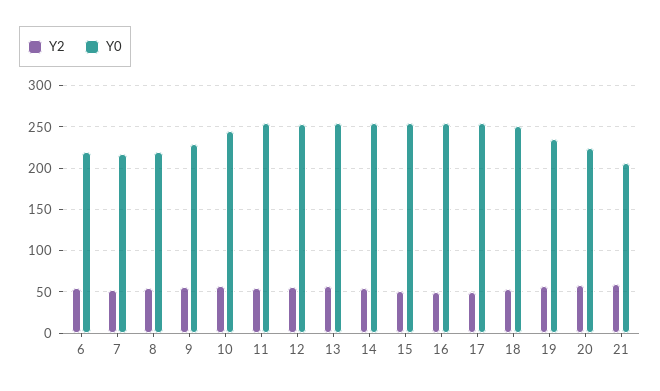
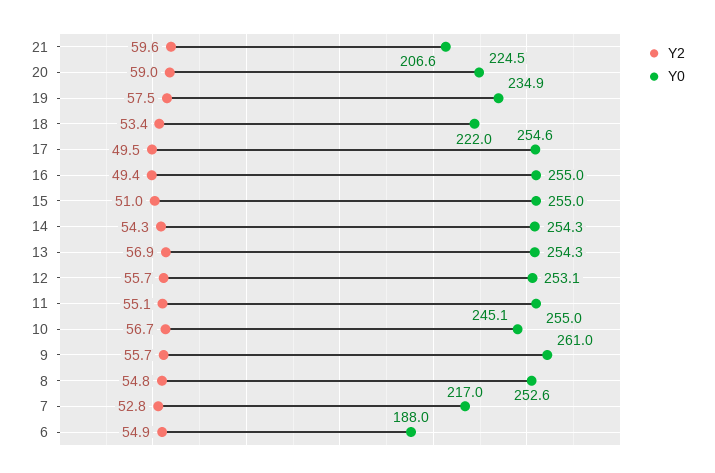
  {
    "Y2": {
      "6": 54.9,
      "7": 52.8,
      "8": 54.8,
      "9": 55.7,
      "10": 56.7,
      "11": 55.1,
      "12": 55.7,
      "13": 56.9,
      "14": 54.3,
      "15": 51,
      "16": 49.4,
      "17": 49.5,
      "18": 53.4,
      "19": 57.5,
      "20": 59,
      "21": 59.6
    },
    "Y0": {
-     "6": 220,
+     "6": 188,
      "7": 217,
-     "8": 220,
+     "8": 252.6,
-     "9": 230,
+     "9": 261,
      "10": 245.1,
      "11": 255,
      "12": 253.1,
      "13": 254.3,
      "14": 254.3,
      "15": 255,
      "16": 255,
      "17": 254.6,
-     "18": 250,
+     "18": 222,
      "19": 234.9,
      "20": 224.5,
      "21": 206.6
    }
  }

